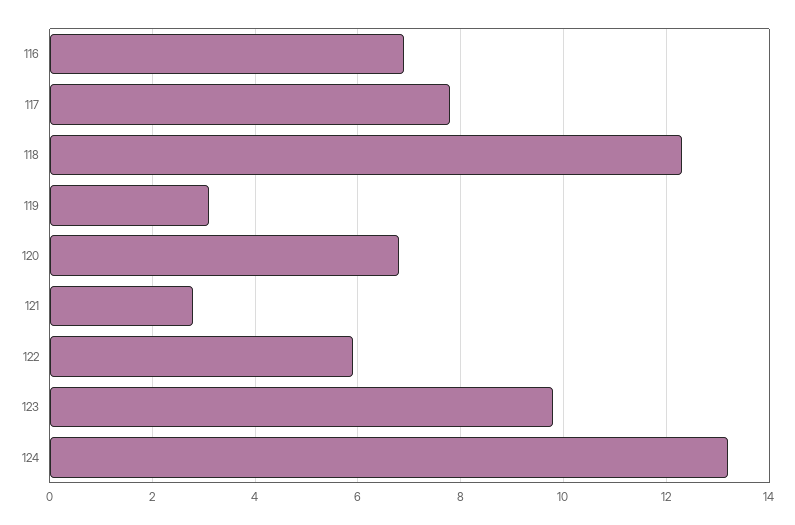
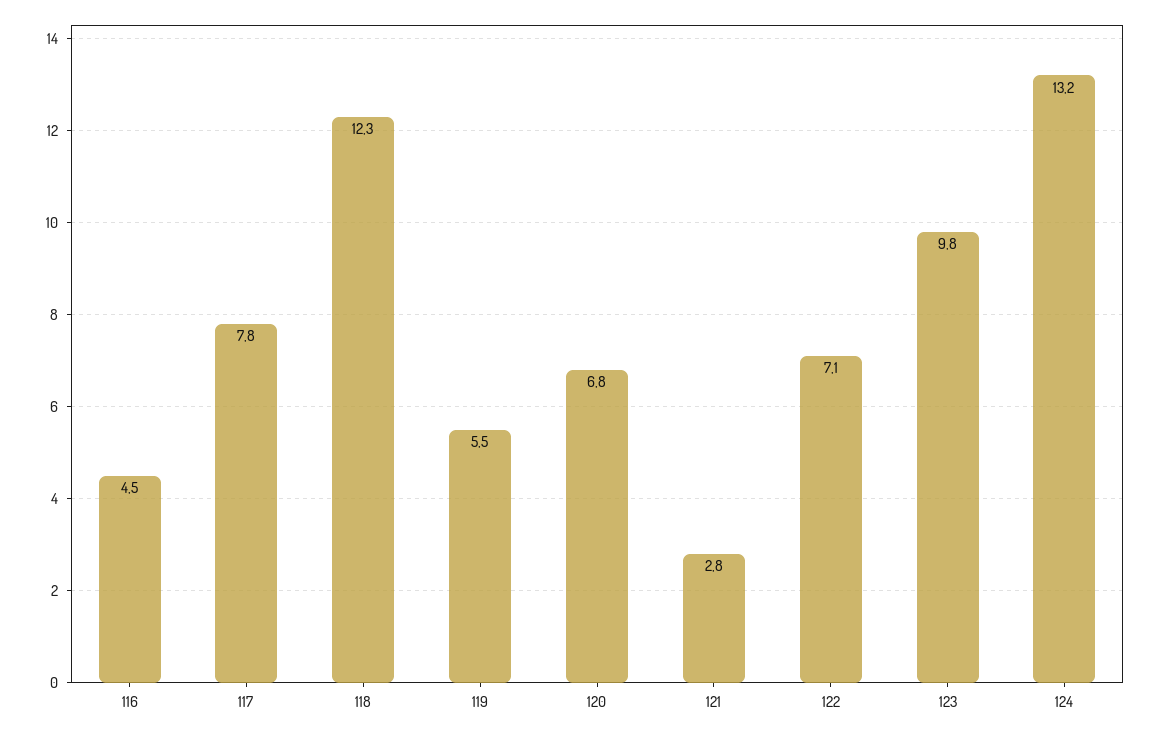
  {
-   "116": 7,
+   "116": 4.5,
    "117": 7.8,
    "118": 12.3,
-   "119": 3,
+   "119": 5.5,
    "120": 6.8,
    "121": 2.8,
-   "122": 6,
+   "122": 7.1,
    "123": 9.8,
    "124": 13.2
  }

